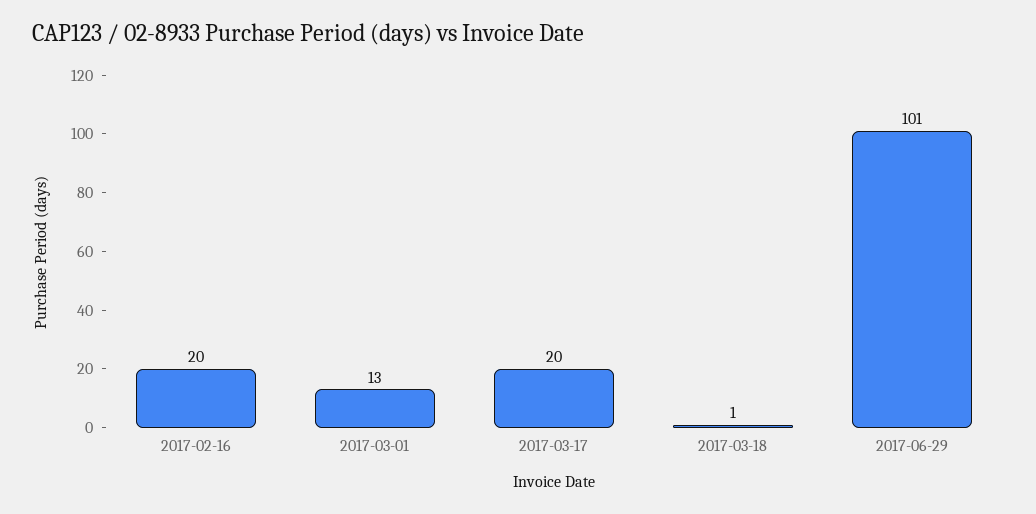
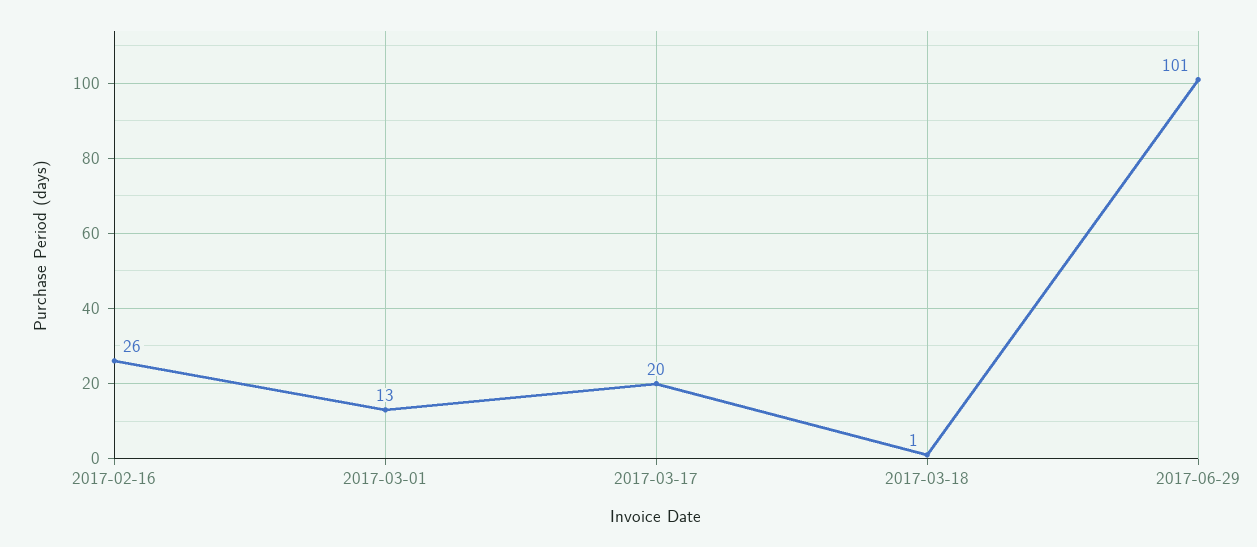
  {
-   "2017-02-16": 20,
+   "2017-02-16": 26,
    "2017-03-01": 13,
    "2017-03-17": 20,
    "2017-03-18": 1,
    "2017-06-29": 101
  }

